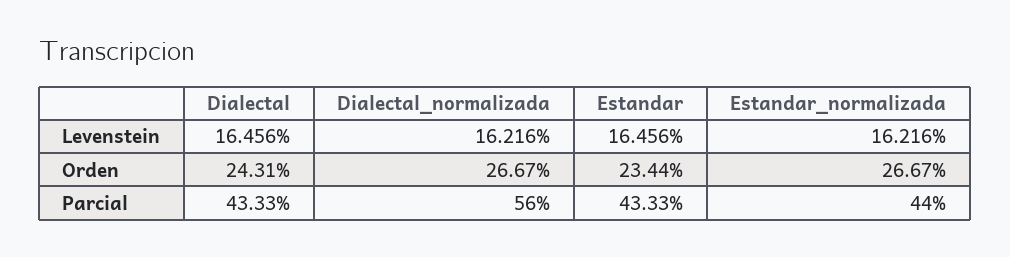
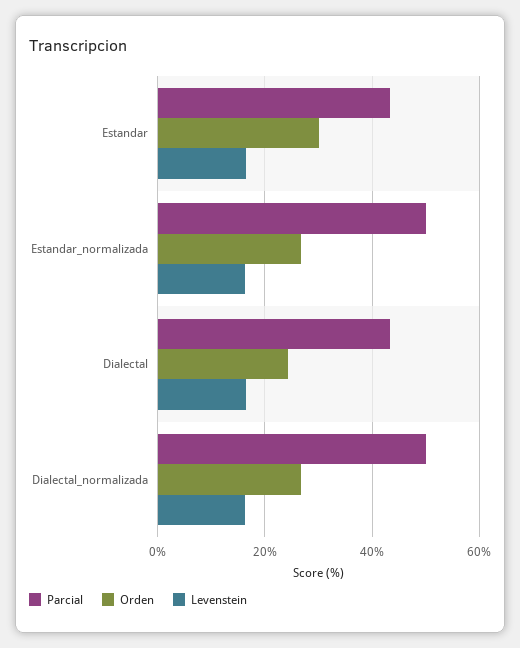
  {
    "Levenstein": {
      "Dialectal": 16.456,
      "Dialectal_normalizada": 16.216,
      "Estandar": 16.456,
      "Estandar_normalizada": 16.216
    },
    "Orden": {
      "Dialectal": 24.31,
      "Dialectal_normalizada": 26.67,
-     "Estandar": 23.44,
+     "Estandar": 30,
      "Estandar_normalizada": 26.67
    },
    "Parcial": {
      "Dialectal": 43.33,
-     "Dialectal_normalizada": 56,
+     "Dialectal_normalizada": 50,
      "Estandar": 43.33,
-     "Estandar_normalizada": 44
+     "Estandar_normalizada": 50
    }
  }

